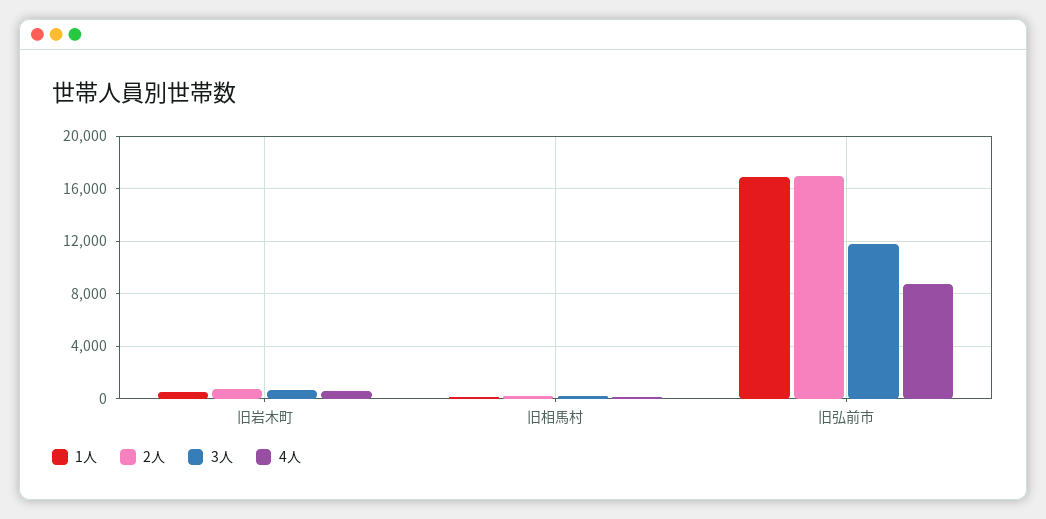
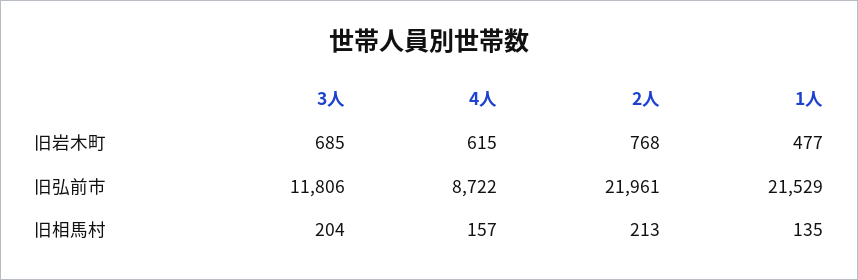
  {
    "1人": {
      "旧岩木町": 477,
      "旧相馬村": 135,
-     "旧弘前市": 17000
+     "旧弘前市": 21529
    },
    "2人": {
      "旧岩木町": 768,
      "旧相馬村": 213,
-     "旧弘前市": 17000
+     "旧弘前市": 21961
    },
    "3人": {
      "旧岩木町": 685,
      "旧相馬村": 204,
      "旧弘前市": 11806
    },
    "4人": {
      "旧岩木町": 615,
      "旧相馬村": 157,
      "旧弘前市": 8722
    }
  }

